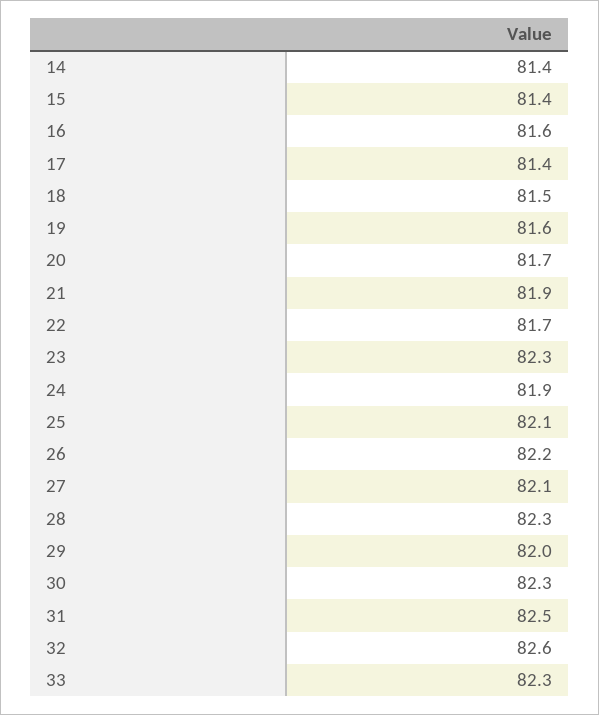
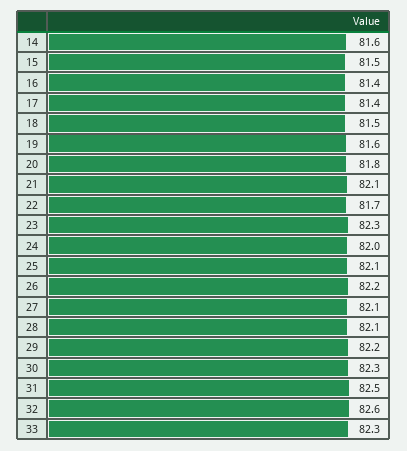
  {
-   "14": 81.4,
+   "14": 81.6,
-   "15": 81.4,
+   "15": 81.5,
-   "16": 81.6,
+   "16": 81.4,
    "17": 81.4,
    "18": 81.5,
    "19": 81.6,
-   "20": 81.7,
+   "20": 81.8,
-   "21": 81.9,
+   "21": 82.1,
    "22": 81.7,
    "23": 82.3,
-   "24": 81.9,
+   "24": 82,
    "25": 82.1,
    "26": 82.2,
    "27": 82.1,
-   "28": 82.3,
+   "28": 82.1,
-   "29": 82,
+   "29": 82.2,
    "30": 82.3,
    "31": 82.5,
    "32": 82.6,
    "33": 82.3
  }

